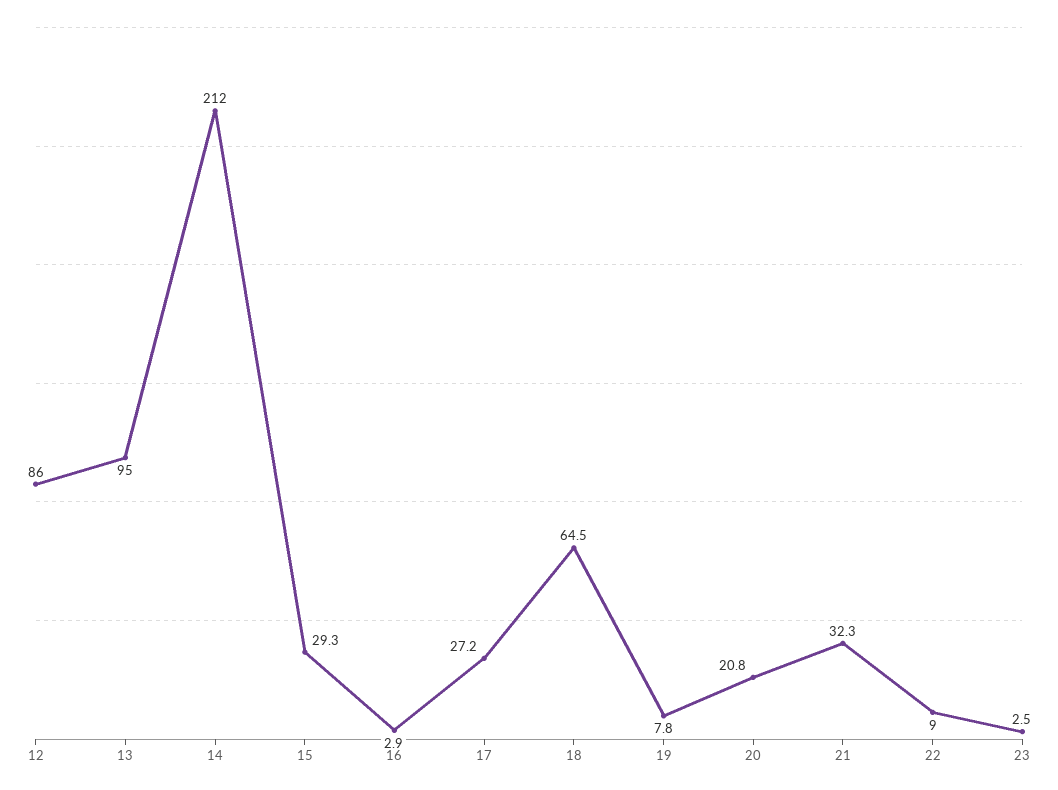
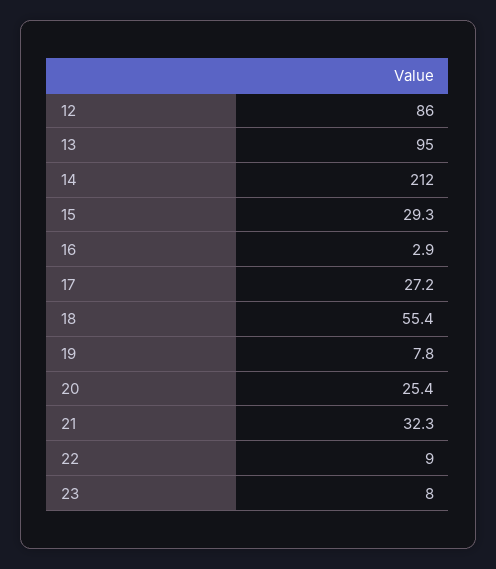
  {
    "12": 86,
    "13": 95,
    "14": 212,
    "15": 29.3,
    "16": 2.9,
    "17": 27.2,
-   "18": 64.5,
+   "18": 55.4,
    "19": 7.8,
-   "20": 20.8,
+   "20": 25.4,
    "21": 32.3,
    "22": 9,
-   "23": 2.5
+   "23": 8
  }

